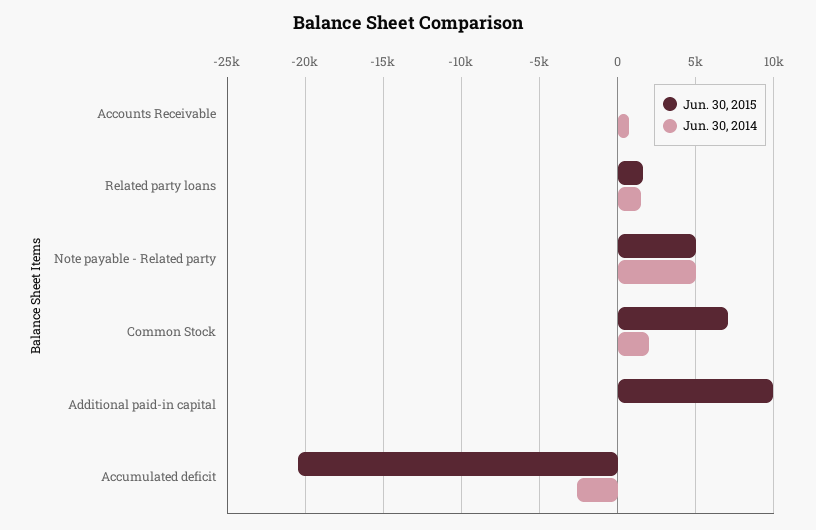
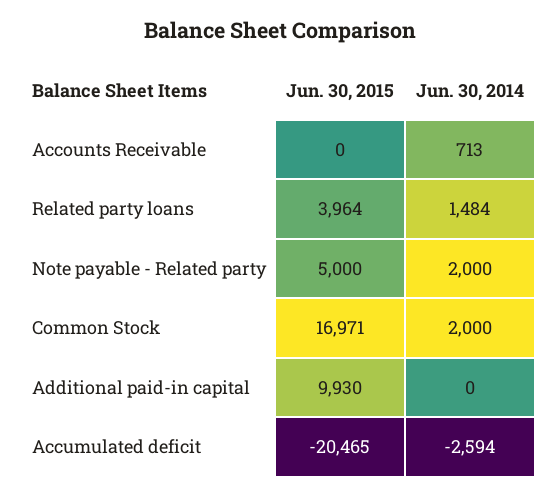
  {
    "Jun. 30, 2015": {
      "Accounts Receivable": 0,
-     "Related party loans": 1500,
+     "Related party loans": 3964,
      "Note payable - Related party": 5000,
-     "Common Stock": 7000,
+     "Common Stock": 16971,
      "Additional paid-in capital": 9930,
      "Accumulated deficit": -20465
    },
    "Jun. 30, 2014": {
      "Accounts Receivable": 713,
      "Related party loans": 1484,
-     "Note payable - Related party": 5000,
+     "Note payable - Related party": 2000,
      "Common Stock": 2000,
      "Additional paid-in capital": 0,
      "Accumulated deficit": -2594
    }
  }

